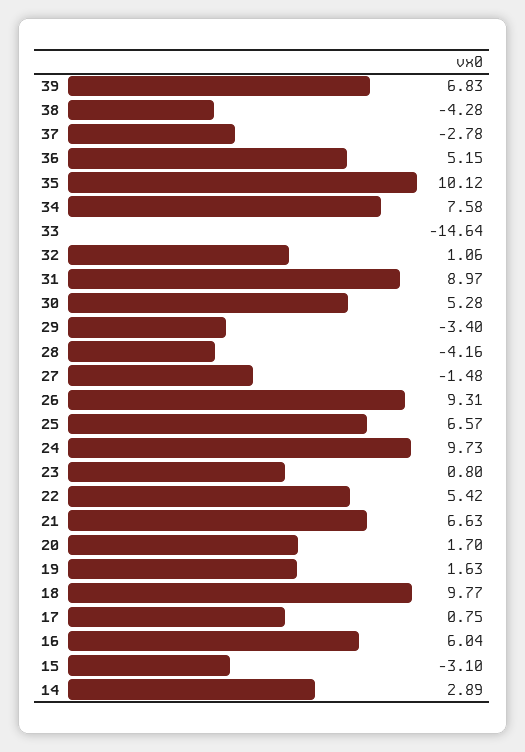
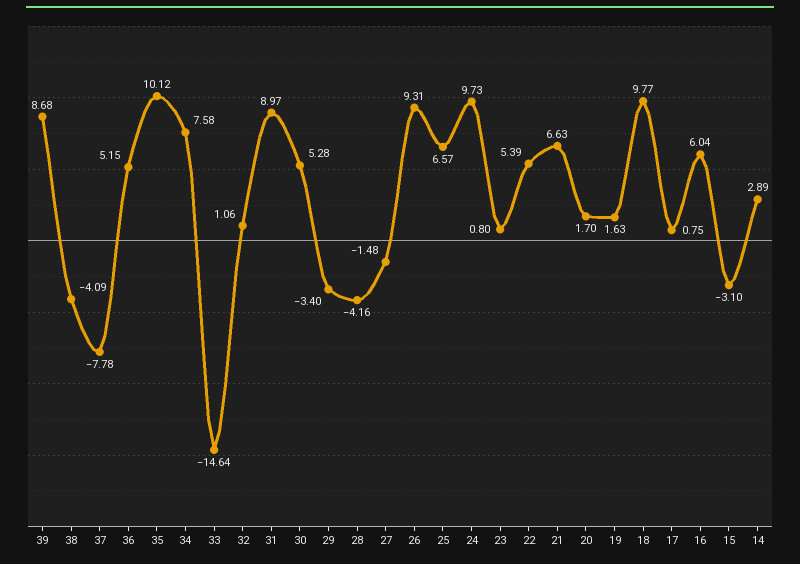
  {
-   "39": 6.83,
+   "39": 8.68,
-   "38": -4.28,
+   "38": -4.09,
-   "37": -2.78,
+   "37": -7.78,
    "36": 5.15,
    "35": 10.12,
    "34": 7.58,
    "33": -14.64,
    "32": 1.06,
    "31": 8.97,
    "30": 5.28,
    "29": -3.4,
    "28": -4.16,
    "27": -1.48,
    "26": 9.31,
    "25": 6.57,
    "24": 9.73,
    "23": 0.8,
-   "22": 5.42,
+   "22": 5.39,
    "21": 6.63,
    "20": 1.7,
    "19": 1.63,
    "18": 9.77,
    "17": 0.75,
    "16": 6.04,
    "15": -3.1,
    "14": 2.89
  }

